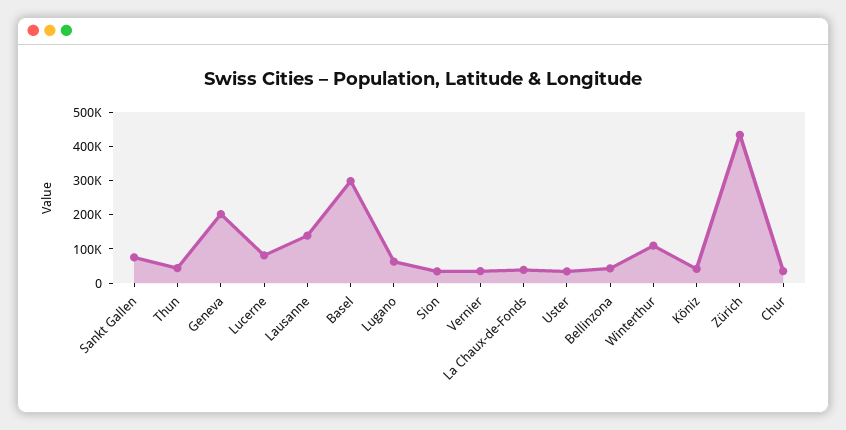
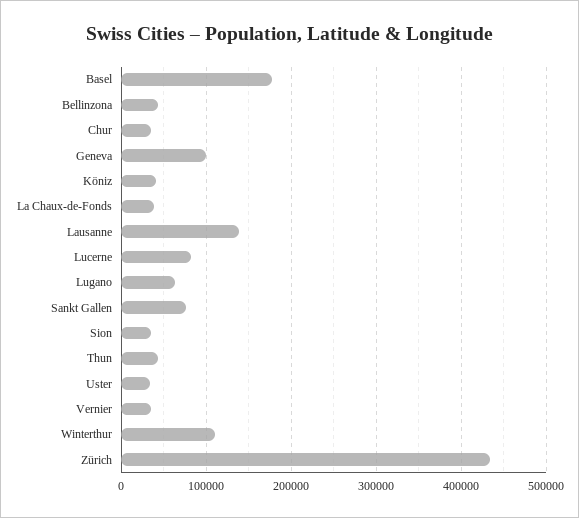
  {
    "Sankt Gallen": 80000,
    "Thun": 40000,
-   "Geneva": 200000,
+   "Geneva": 100000,
    "Lucerne": 80000,
    "Lausanne": 140000,
-   "Basel": 300000,
+   "Basel": 180000,
    "Lugano": 60000,
    "Sion": 30000,
    "Vernier": 40000,
    "La Chaux-de-Fonds": 40000,
    "Uster": 30000,
    "Bellinzona": 40000,
    "Winterthur": 110000,
    "Köniz": 40000,
    "Zürich": 430000,
    "Chur": 40000
  }

